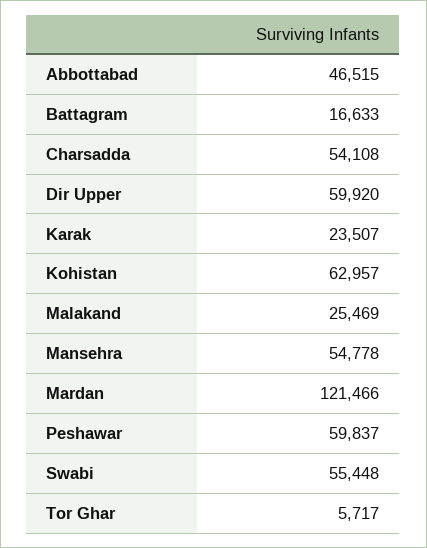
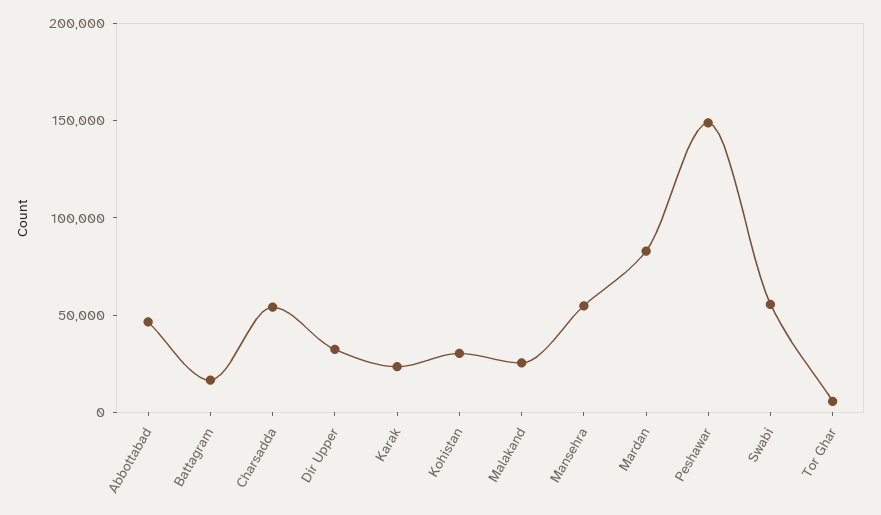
  {
    "Abbottabad": 46515,
    "Battagram": 16633,
    "Charsadda": 54108,
-   "Dir Upper": 59920,
+   "Dir Upper": 30000,
    "Karak": 23507,
-   "Kohistan": 62957,
+   "Kohistan": 30000,
    "Malakand": 25469,
    "Mansehra": 54778,
-   "Mardan": 121466,
+   "Mardan": 80000,
-   "Peshawar": 59837,
+   "Peshawar": 150000,
    "Swabi": 55448,
    "Tor Ghar": 5717
  }

